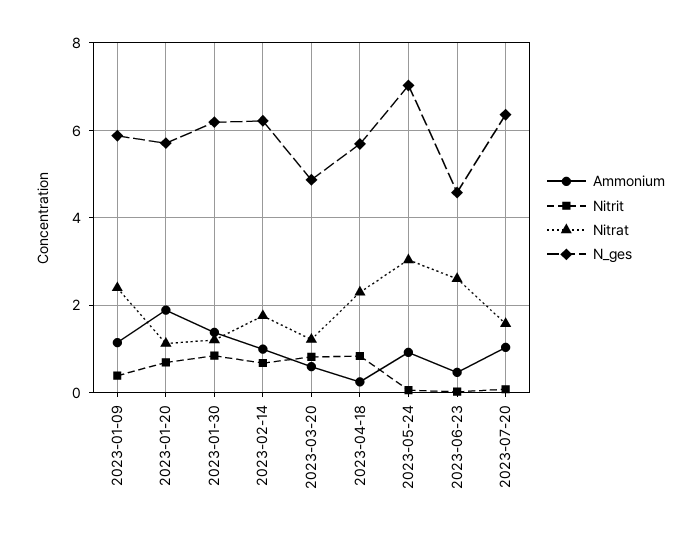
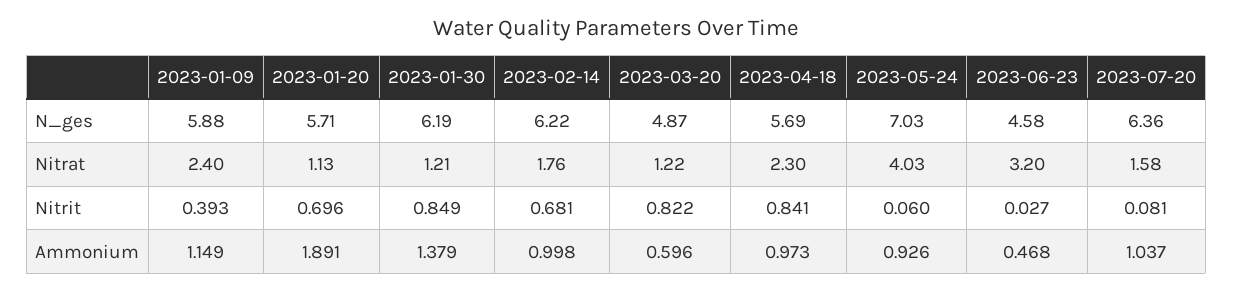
  {
    "Ammonium": {
      "2023-01-09": 1.149,
      "2023-01-20": 1.891,
      "2023-01-30": 1.379,
      "2023-02-14": 0.998,
      "2023-03-20": 0.596,
-     "2023-04-18": 0.2,
+     "2023-04-18": 0.973,
      "2023-05-24": 0.926,
      "2023-06-23": 0.468,
      "2023-07-20": 1.037
    },
    "Nitrit": {
      "2023-01-09": 0.393,
      "2023-01-20": 0.696,
      "2023-01-30": 0.849,
      "2023-02-14": 0.681,
      "2023-03-20": 0.822,
      "2023-04-18": 0.841,
      "2023-05-24": 0.06,
      "2023-06-23": 0.027,
      "2023-07-20": 0.081
    },
    "Nitrat": {
      "2023-01-09": 2.4,
      "2023-01-20": 1.13,
      "2023-01-30": 1.21,
      "2023-02-14": 1.76,
      "2023-03-20": 1.22,
      "2023-04-18": 2.3,
-     "2023-05-24": 3,
+     "2023-05-24": 4.03,
-     "2023-06-23": 2.6,
+     "2023-06-23": 3.2,
      "2023-07-20": 1.58
    },
    "N_ges": {
      "2023-01-09": 5.88,
      "2023-01-20": 5.71,
      "2023-01-30": 6.19,
      "2023-02-14": 6.22,
      "2023-03-20": 4.87,
      "2023-04-18": 5.69,
      "2023-05-24": 7.03,
      "2023-06-23": 4.58,
      "2023-07-20": 6.36
    }
  }

